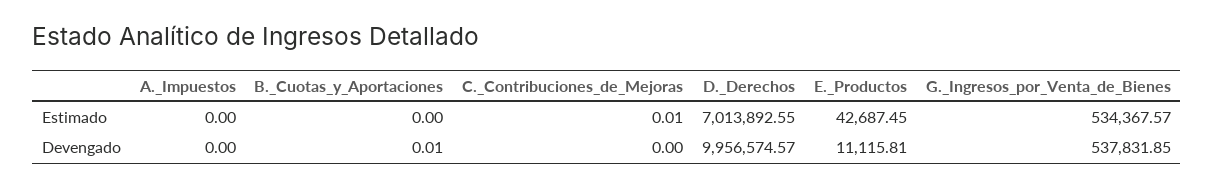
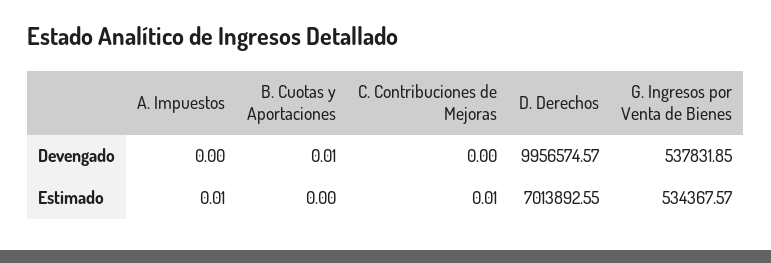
  {
    "A._Impuestos": {
-     "Estimado": 0,
+     "Estimado": 0.01,
      "Devengado": 0
    },
    "B._Cuotas_y_Aportaciones": {
      "Estimado": 0,
      "Devengado": 0.01
    },
    "C._Contribuciones_de_Mejoras": {
      "Estimado": 0.01,
      "Devengado": 0
    },
    "D._Derechos": {
      "Estimado": 7013892.55,
      "Devengado": 9956574.57
    },
-   "E._Productos": {
-     "Estimado": 42687.45,
-     "Devengado": 11115.81
-   },
    "G._Ingresos_por_Venta_de_Bienes": {
      "Estimado": 534367.57,
      "Devengado": 537831.85
    }
  }

